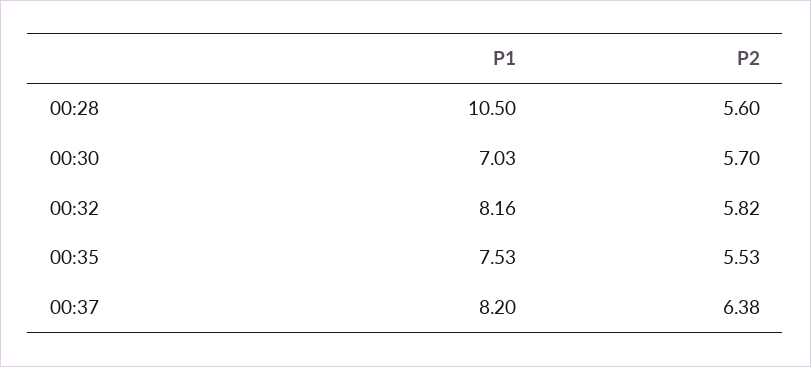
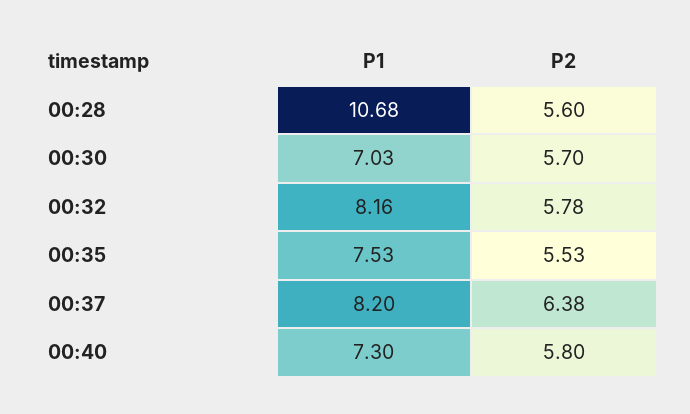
  {
    "P1": {
-     "00:28": 10.5,
+     "00:28": 10.68,
      "00:30": 7.03,
      "00:32": 8.16,
      "00:35": 7.53,
-     "00:37": 8.2
+     "00:37": 8.2,
+     "00:40": 7.3
    },
    "P2": {
      "00:28": 5.6,
      "00:30": 5.7,
-     "00:32": 5.82,
+     "00:32": 5.78,
      "00:35": 5.53,
-     "00:37": 6.38
+     "00:37": 6.38,
+     "00:40": 5.8
    }
  }

